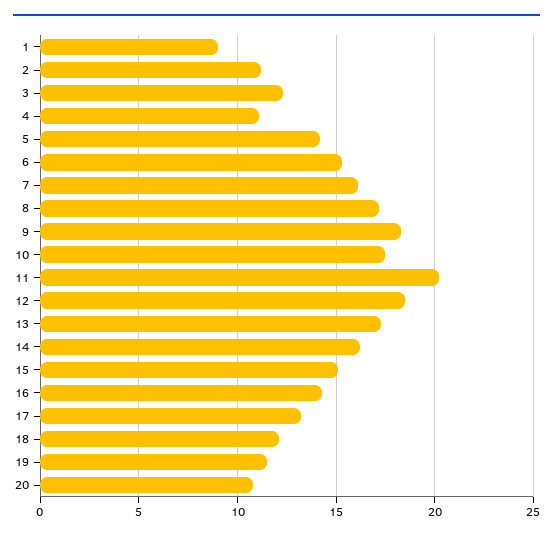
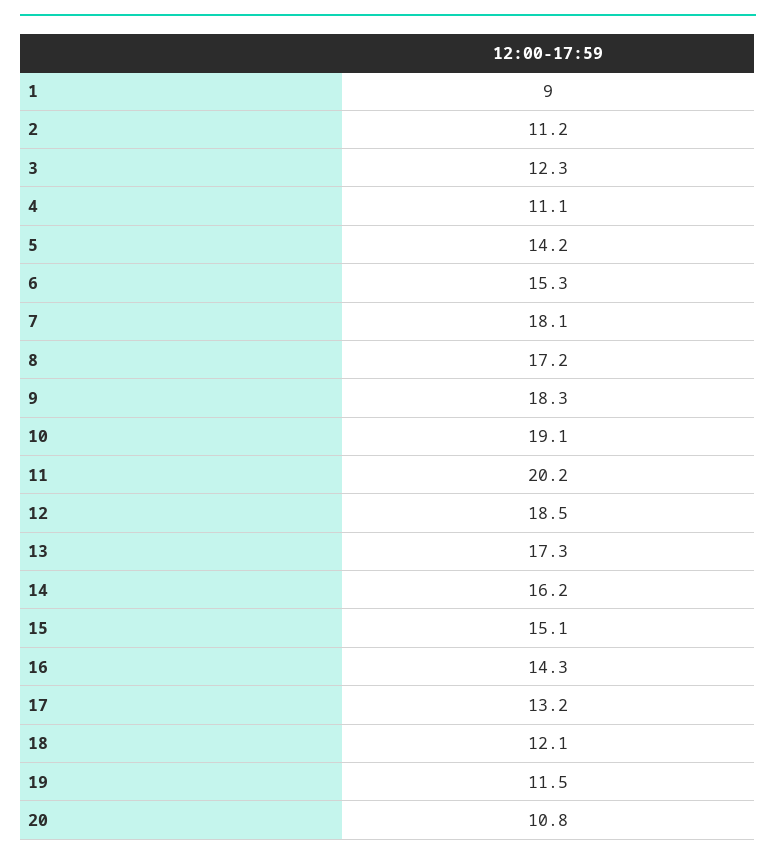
  {
    "1": 9,
    "2": 11.2,
    "3": 12.3,
    "4": 11.1,
    "5": 14.2,
    "6": 15.3,
-   "7": 16,
+   "7": 18.1,
    "8": 17.2,
    "9": 18.3,
-   "10": 17.5,
+   "10": 19.1,
    "11": 20.2,
    "12": 18.5,
    "13": 17.3,
    "14": 16.2,
    "15": 15.1,
    "16": 14.3,
    "17": 13.2,
    "18": 12.1,
    "19": 11.5,
    "20": 10.8
  }

